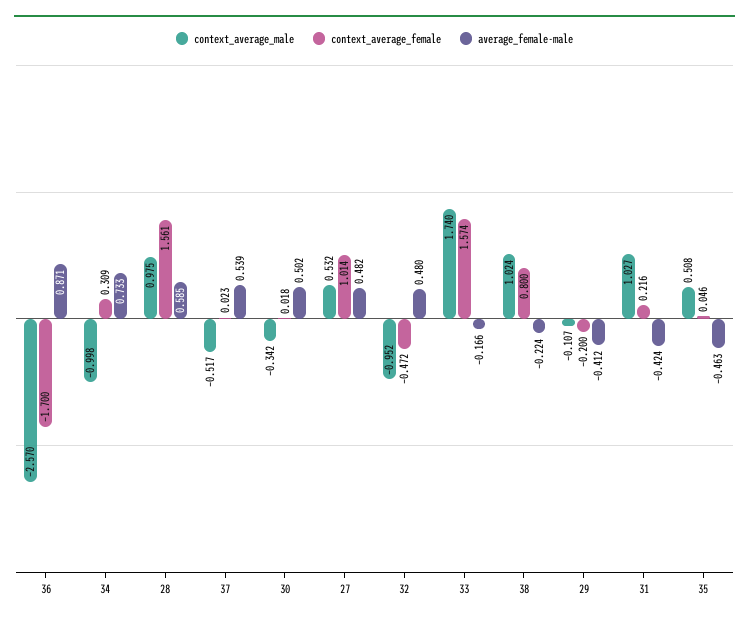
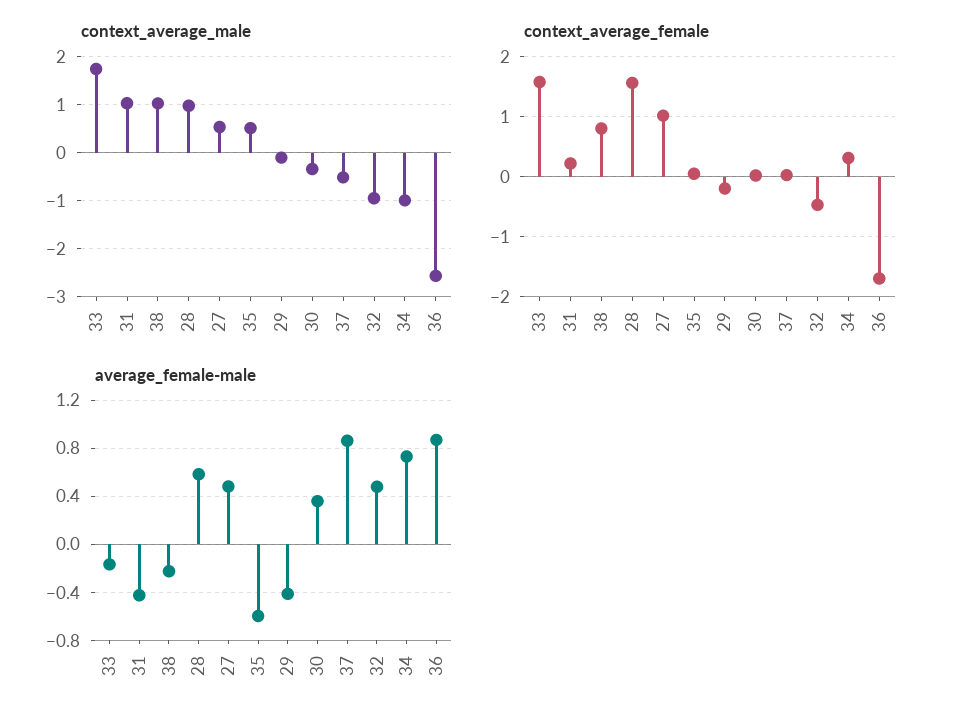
  {
    "context_average_male": {
      "36": -2.57,
      "34": -0.998,
      "28": 0.975,
      "37": -0.517,
      "30": -0.342,
      "27": 0.532,
      "32": -0.952,
      "33": 1.74,
      "38": 1.024,
      "29": -0.107,
      "31": 1.027,
      "35": 0.508
    },
    "context_average_female": {
      "36": -1.7,
      "34": 0.309,
      "28": 1.561,
      "37": 0.023,
      "30": 0.018,
      "27": 1.014,
      "32": -0.472,
      "33": 1.574,
      "38": 0.8,
      "29": -0.2,
      "31": 0.216,
      "35": 0.046
    },
    "average_female-male": {
      "36": 0.871,
      "34": 0.733,
      "28": 0.585,
-     "37": 0.539,
+     "37": 0.85,
-     "30": 0.502,
+     "30": 0.35,
      "27": 0.482,
      "32": 0.48,
      "33": -0.166,
      "38": -0.224,
      "29": -0.412,
      "31": -0.424,
-     "35": -0.463
+     "35": -0.6
    }
  }

